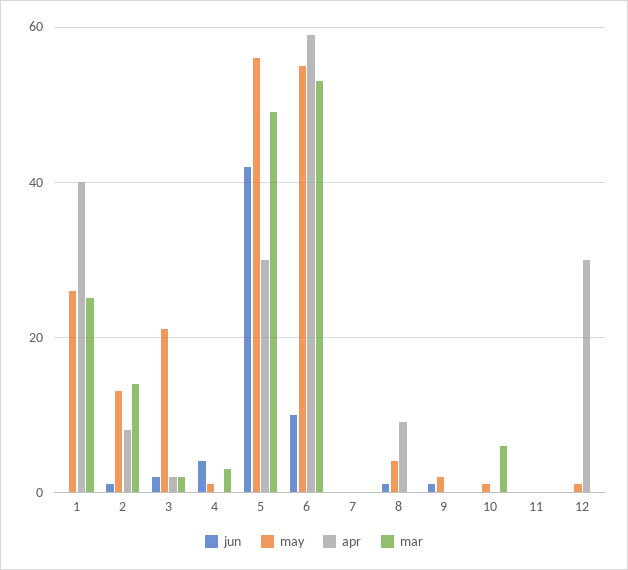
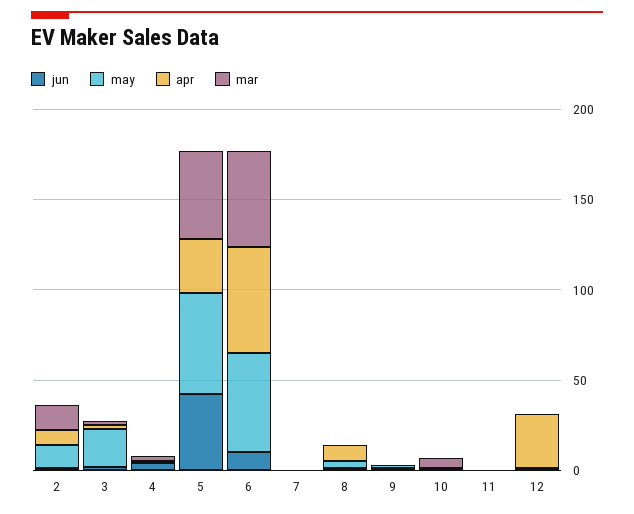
  {
    "jun": {
-     "1": 0,
      "2": 0,
      "3": 0,
      "4": 5,
      "5": 40,
      "6": 10,
      "7": 0,
      "8": 0,
      "9": 0,
      "10": 0,
      "11": 0,
      "12": 0
    },
    "may": {
-     "1": 25,
      "2": 15,
      "3": 20,
      "4": 0,
      "5": 55,
      "6": 55,
      "7": 0,
      "8": 5,
      "9": 0,
      "10": 0,
      "11": 0,
      "12": 0
    },
    "apr": {
-     "1": 40,
      "2": 10,
      "3": 0,
      "4": 0,
      "5": 30,
      "6": 60,
      "7": 0,
      "8": 10,
      "9": 0,
      "10": 0,
      "11": 0,
      "12": 30
    },
    "mar": {
-     "1": 25,
      "2": 15,
      "3": 0,
      "4": 5,
      "5": 50,
      "6": 55,
      "7": 0,
      "8": 0,
      "9": 0,
      "10": 5,
      "11": 0,
      "12": 0
    }
  }

